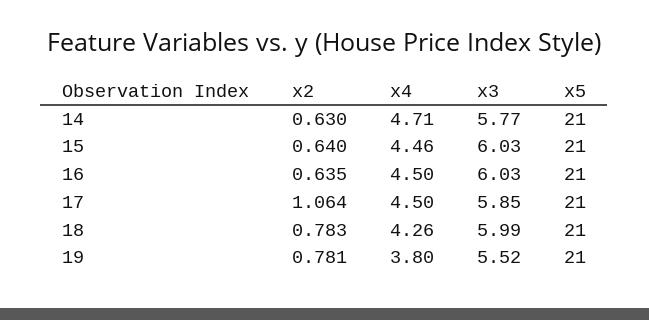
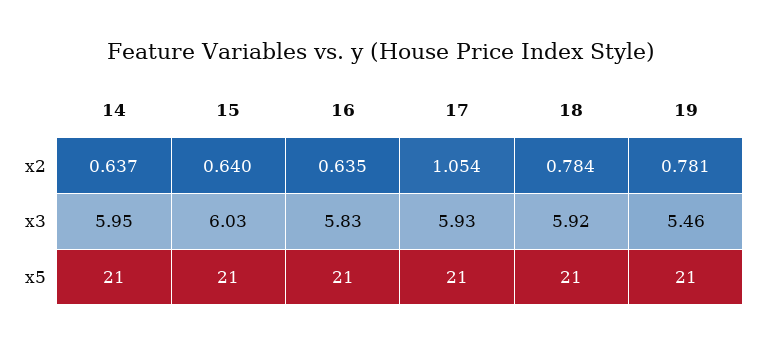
  {
    "x2": {
-     "14": 0.63,
+     "14": 0.637,
      "15": 0.64,
      "16": 0.635,
-     "17": 1.064,
+     "17": 1.054,
-     "18": 0.783,
+     "18": 0.784,
      "19": 0.781
    },
-   "x4": {
-     "14": 4.71,
-     "15": 4.46,
-     "16": 4.5,
-     "17": 4.5,
-     "18": 4.26,
-     "19": 3.8
-   },
    "x3": {
-     "14": 5.77,
+     "14": 5.95,
      "15": 6.03,
-     "16": 6.03,
+     "16": 5.83,
-     "17": 5.85,
+     "17": 5.93,
-     "18": 5.99,
+     "18": 5.92,
-     "19": 5.52
+     "19": 5.46
    },
    "x5": {
      "14": 21,
      "15": 21,
      "16": 21,
      "17": 21,
      "18": 21,
      "19": 21
    }
  }

